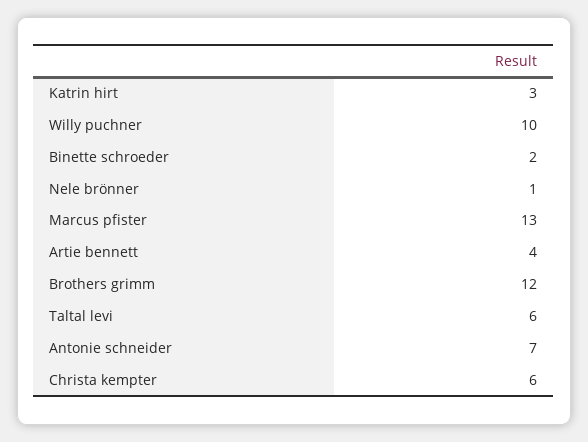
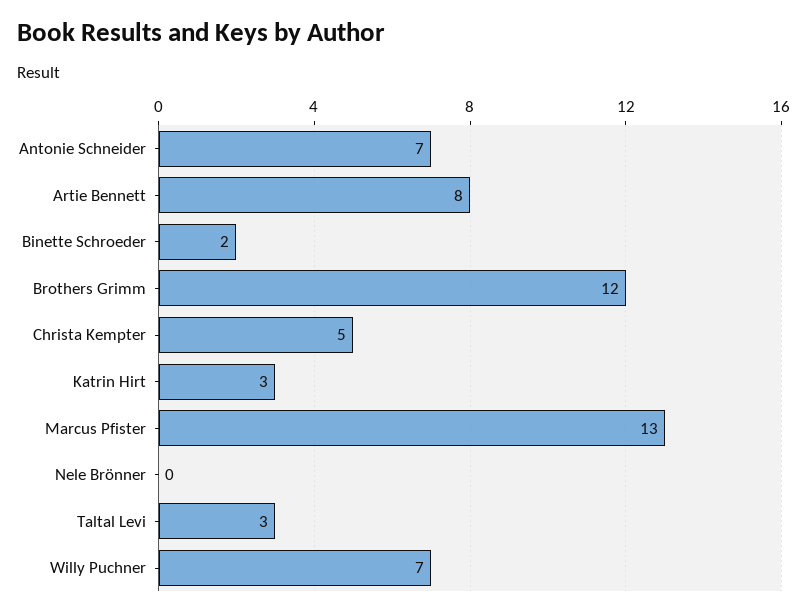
  {
    "Katrin hirt": 3,
-   "Willy puchner": 10,
+   "Willy puchner": 7,
    "Binette schroeder": 2,
-   "Nele brönner": 1,
+   "Nele brönner": 0,
    "Marcus pfister": 13,
-   "Artie bennett": 4,
+   "Artie bennett": 8,
    "Brothers grimm": 12,
-   "Taltal levi": 6,
+   "Taltal levi": 3,
    "Antonie schneider": 7,
-   "Christa kempter": 6
+   "Christa kempter": 5
  }

